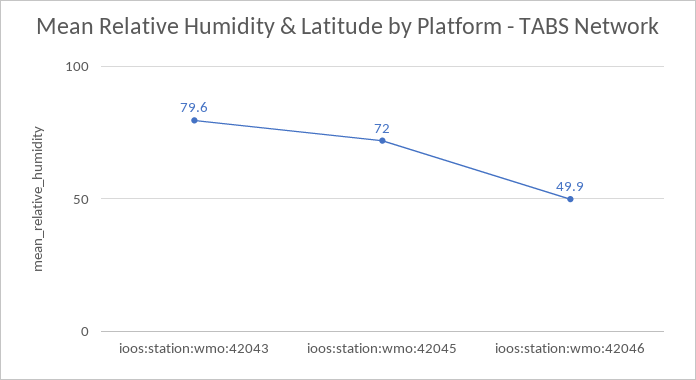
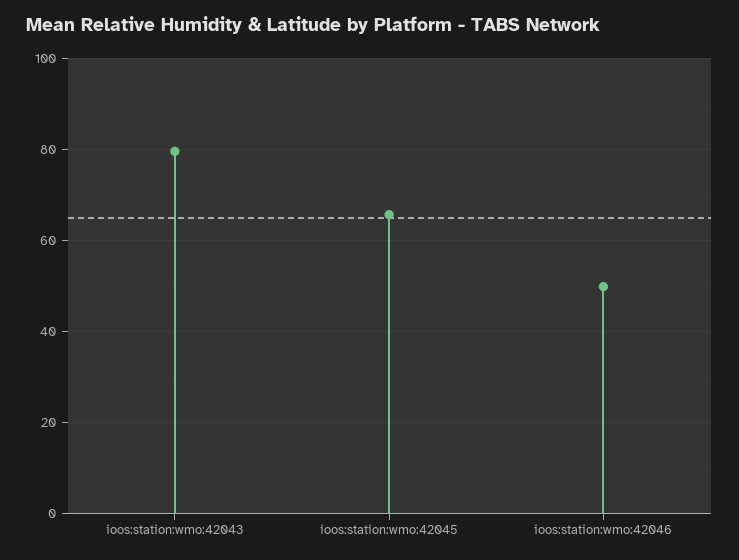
  {
    "ioos:station:wmo:42043": 79.6,
-   "ioos:station:wmo:42045": 72,
+   "ioos:station:wmo:42045": 66,
    "ioos:station:wmo:42046": 49.9
  }

